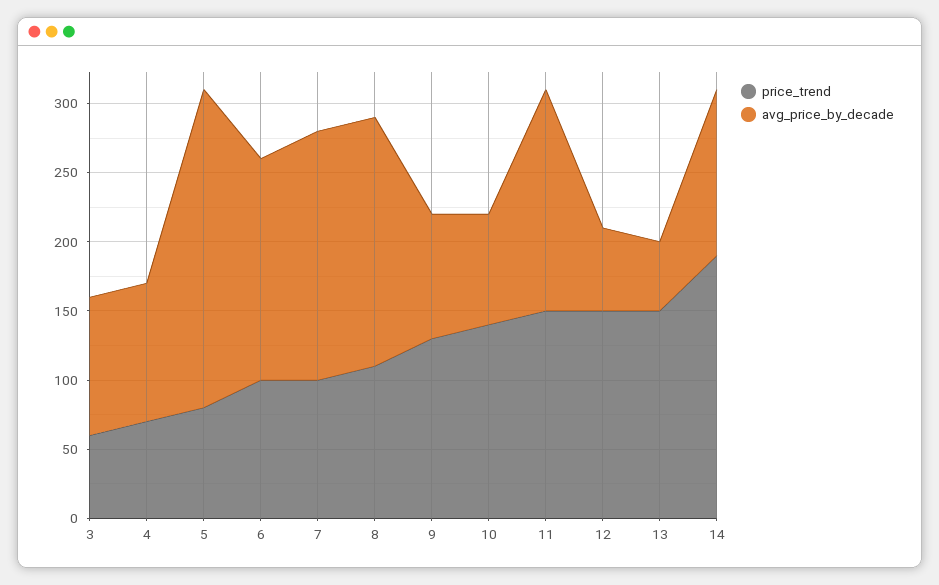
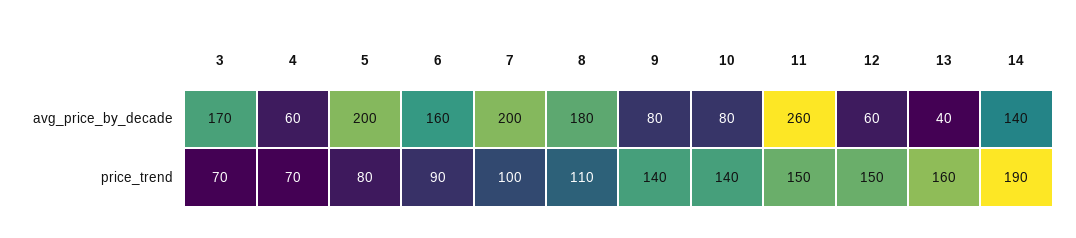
  {
    "price_trend": {
-     "3": 60,
+     "3": 70,
      "4": 70,
      "5": 80,
-     "6": 100,
+     "6": 90,
      "7": 100,
      "8": 110,
-     "9": 130,
+     "9": 140,
      "10": 140,
      "11": 150,
      "12": 150,
-     "13": 150,
+     "13": 160,
      "14": 190
    },
    "avg_price_by_decade": {
-     "3": 100,
+     "3": 170,
-     "4": 100,
+     "4": 60,
-     "5": 230,
+     "5": 200,
      "6": 160,
-     "7": 180,
+     "7": 200,
      "8": 180,
-     "9": 90,
+     "9": 80,
      "10": 80,
-     "11": 160,
+     "11": 260,
      "12": 60,
-     "13": 50,
+     "13": 40,
-     "14": 120
+     "14": 140
    }
  }

